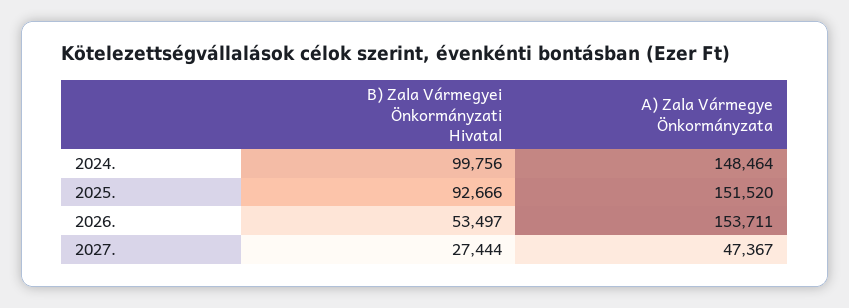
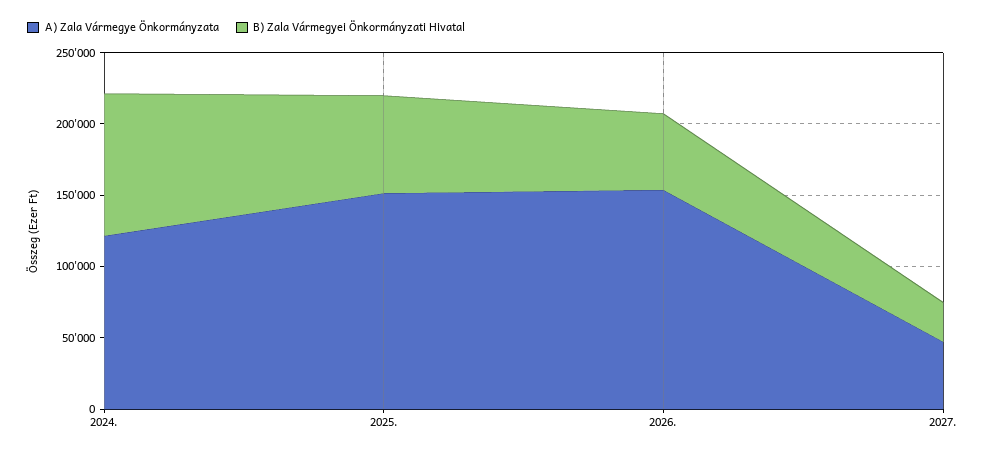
  {
    "B) Zala Vármegyei Önkormányzati Hivatal": {
      "2024.": 99756,
-     "2025.": 92666,
+     "2025.": 70000,
      "2026.": 53497,
      "2027.": 27444
    },
    "A) Zala Vármegye Önkormányzata": {
-     "2024.": 148464,
+     "2024.": 120000,
      "2025.": 151520,
      "2026.": 153711,
      "2027.": 47367
    }
  }

